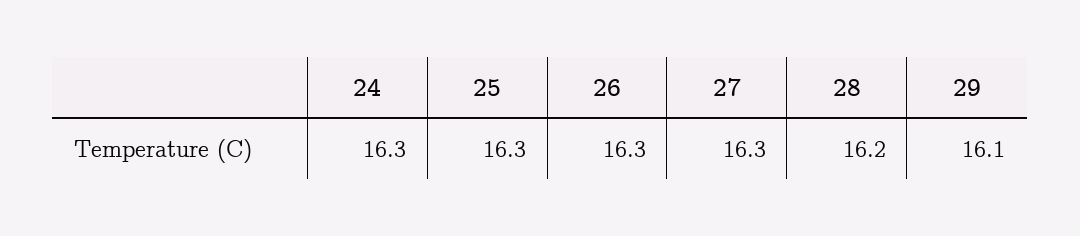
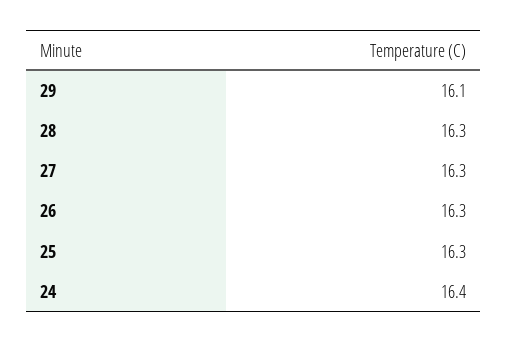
  {
-   "24": 16.3,
+   "24": 16.4,
    "25": 16.3,
    "26": 16.3,
    "27": 16.3,
-   "28": 16.2,
+   "28": 16.3,
    "29": 16.1
  }

